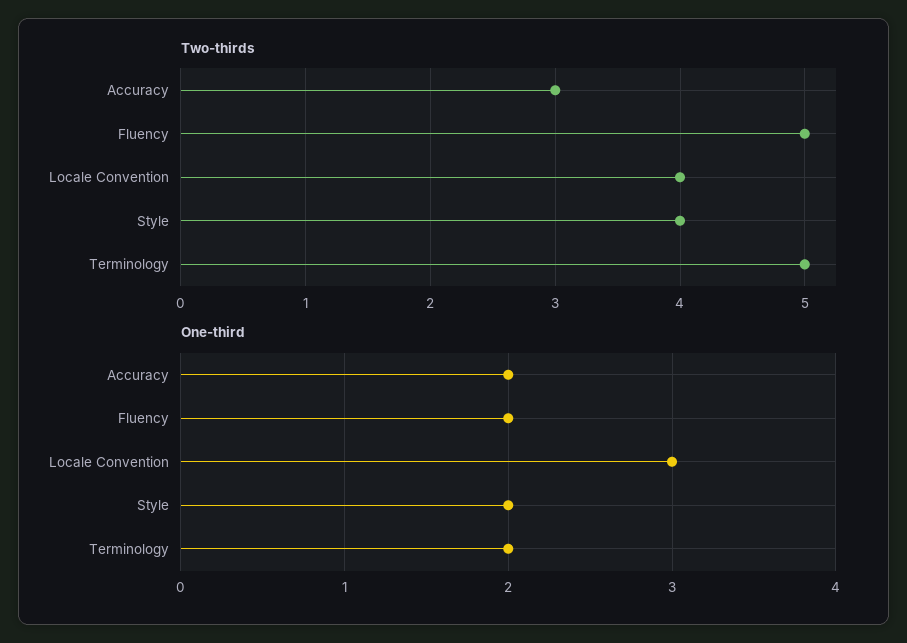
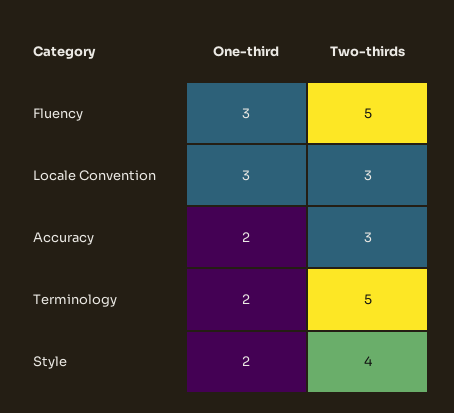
  {
    "Two-thirds": {
      "Accuracy": 3,
      "Fluency": 5,
-     "Locale Convention": 4,
+     "Locale Convention": 3,
      "Style": 4,
      "Terminology": 5
    },
    "One-third": {
      "Accuracy": 2,
-     "Fluency": 2,
+     "Fluency": 3,
      "Locale Convention": 3,
      "Style": 2,
      "Terminology": 2
    }
  }

